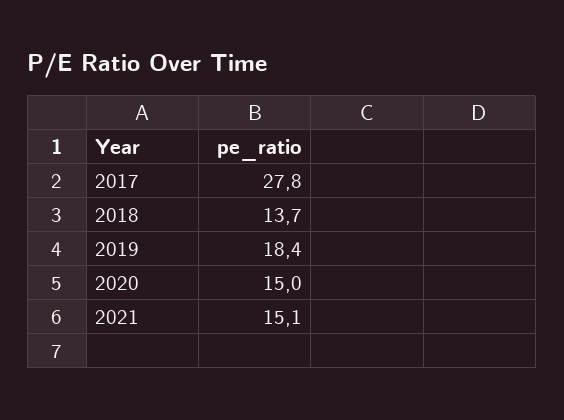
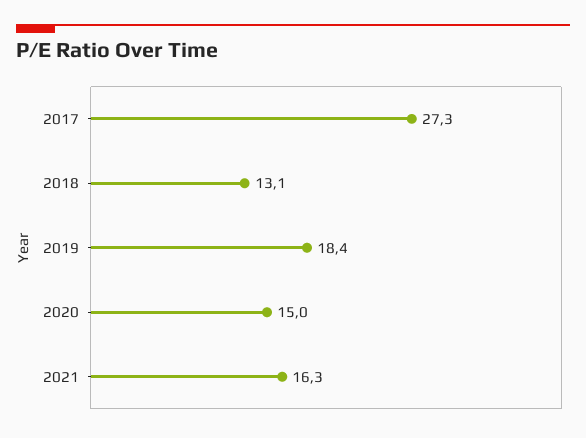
  {
-   "2017": 27.8,
+   "2017": 27.3,
-   "2018": 13.7,
+   "2018": 13.1,
    "2019": 18.4,
    "2020": 15,
-   "2021": 15.1
+   "2021": 16.3
  }

